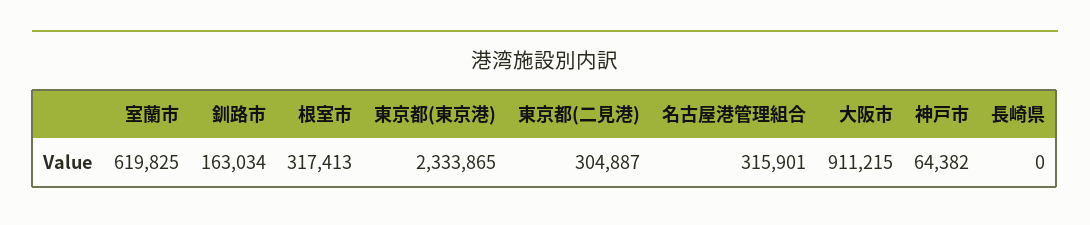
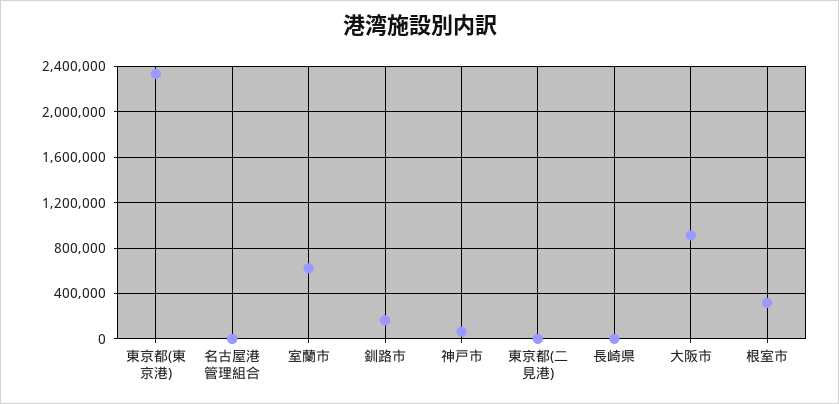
  {
    "室蘭市": 619825,
    "釧路市": 163034,
    "根室市": 317413,
    "東京都(東京港)": 2333865,
-   "東京都(二見港)": 304887,
+   "東京都(二見港)": 0,
-   "名古屋港管理組合": 315901,
+   "名古屋港管理組合": 0,
    "大阪市": 911215,
    "神戸市": 64382,
    "長崎県": 0
  }

